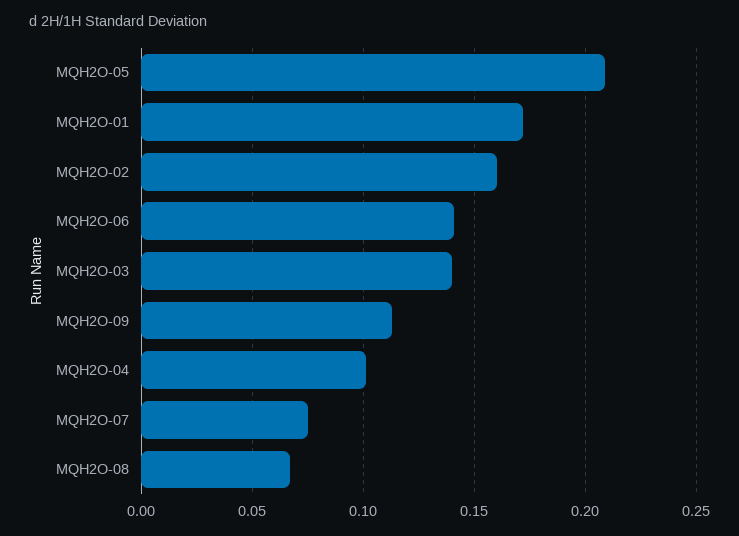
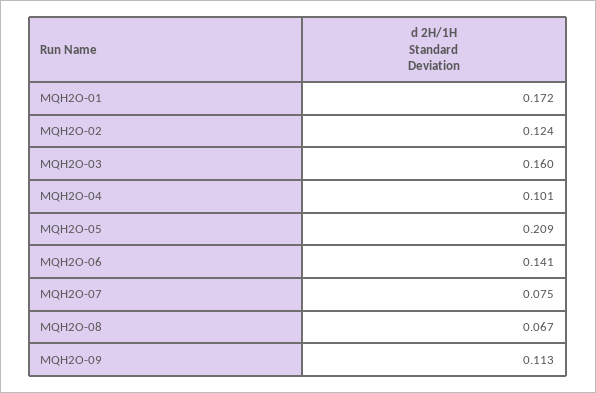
  {
    "MQH2O-05": 0.209,
    "MQH2O-01": 0.172,
-   "MQH2O-02": 0.16,
+   "MQH2O-02": 0.124,
    "MQH2O-06": 0.141,
-   "MQH2O-03": 0.14,
+   "MQH2O-03": 0.16,
    "MQH2O-09": 0.113,
    "MQH2O-04": 0.101,
    "MQH2O-07": 0.075,
    "MQH2O-08": 0.067
  }

